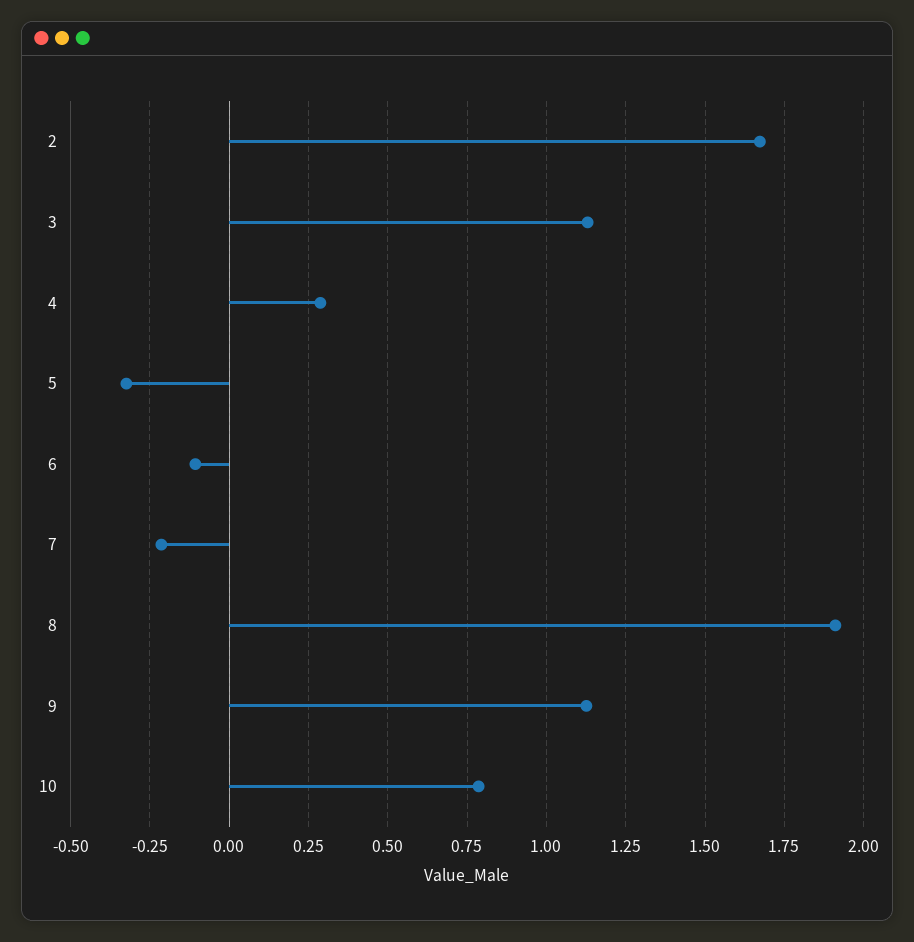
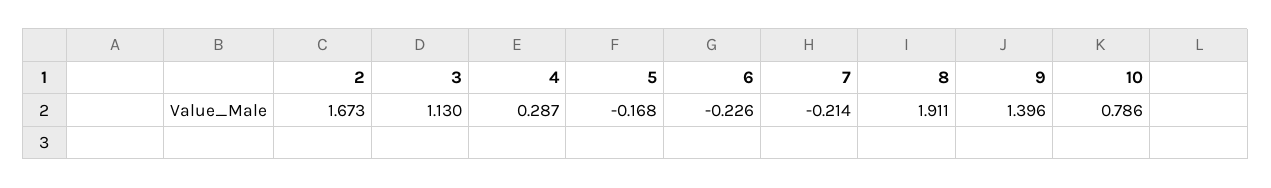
  {
    "2": 1.673,
    "3": 1.13,
    "4": 0.287,
-   "5": -0.325,
+   "5": -0.168,
-   "6": -0.1,
+   "6": -0.226,
    "7": -0.214,
    "8": 1.911,
-   "9": 1.125,
+   "9": 1.396,
    "10": 0.786
  }

